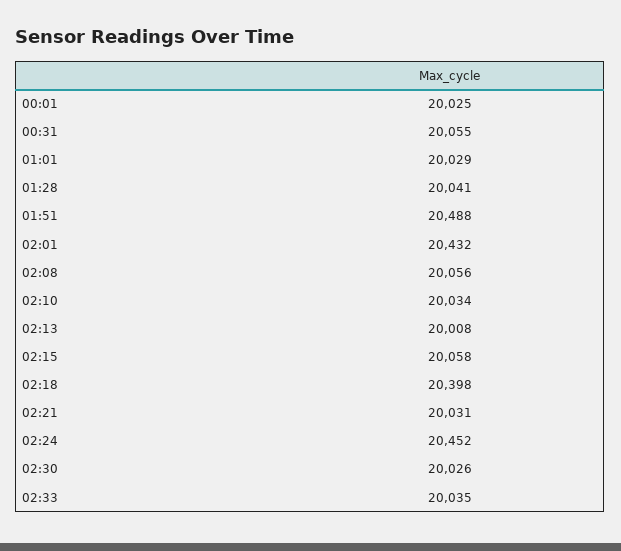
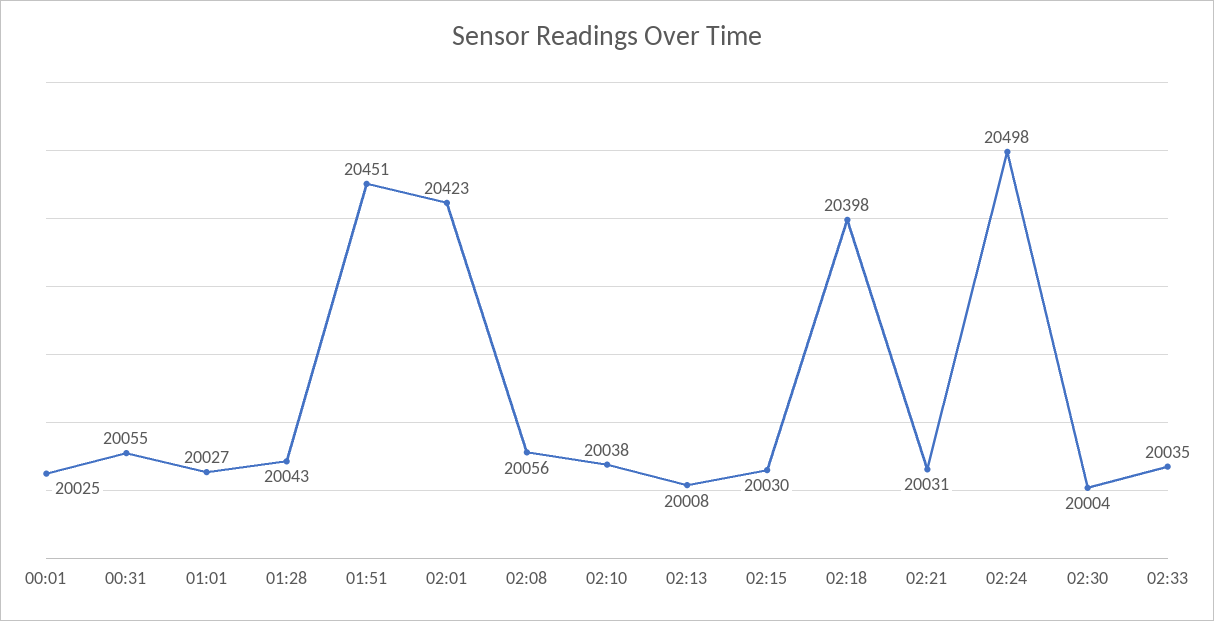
  {
    "00:01": 20025,
    "00:31": 20055,
-   "01:01": 20029,
+   "01:01": 20027,
-   "01:28": 20041,
+   "01:28": 20043,
-   "01:51": 20488,
+   "01:51": 20451,
-   "02:01": 20432,
+   "02:01": 20423,
    "02:08": 20056,
-   "02:10": 20034,
+   "02:10": 20038,
    "02:13": 20008,
-   "02:15": 20058,
+   "02:15": 20030,
    "02:18": 20398,
    "02:21": 20031,
-   "02:24": 20452,
+   "02:24": 20498,
-   "02:30": 20026,
+   "02:30": 20004,
    "02:33": 20035
  }

